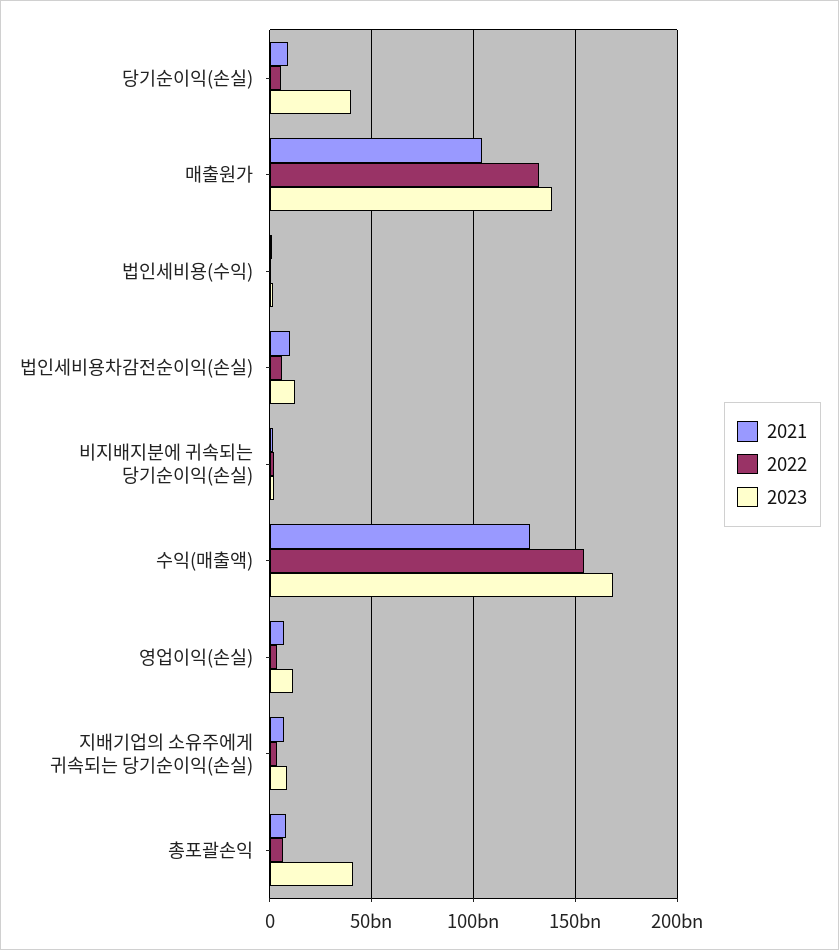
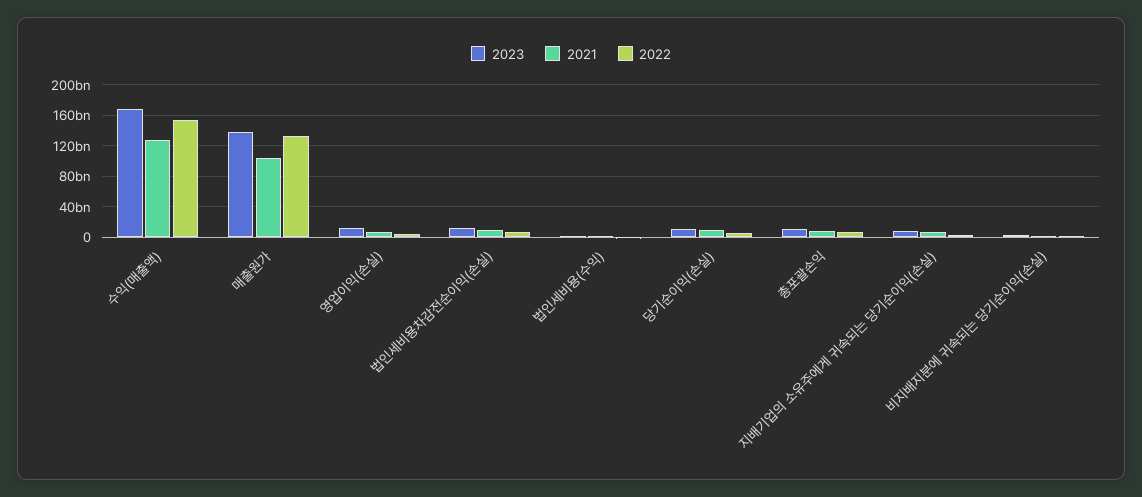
  {
    "2021": {
      "당기순이익(손실)": 10000000000,
      "매출원가": 105000000000,
      "법인세비용(수익)": 0,
      "법인세비용차감전순이익(손실)": 10000000000,
      "비지배지분에 귀속되는 당기순이익(손실)": 0,
      "수익(매출액)": 130000000000,
      "영업이익(손실)": 5000000000,
      "지배기업의 소유주에게 귀속되는 당기순이익(손실)": 5000000000,
      "총포괄손익": 10000000000
    },
    "2022": {
      "당기순이익(손실)": 5000000000,
      "매출원가": 130000000000,
      "법인세비용(수익)": 0,
      "법인세비용차감전순이익(손실)": 5000000000,
      "비지배지분에 귀속되는 당기순이익(손실)": 0,
      "수익(매출액)": 155000000000,
      "영업이익(손실)": 5000000000,
      "지배기업의 소유주에게 귀속되는 당기순이익(손실)": 5000000000,
      "총포괄손익": 5000000000
    },
    "2023": {
-     "당기순이익(손실)": 40000000000,
+     "당기순이익(손실)": 10000000000,
      "매출원가": 140000000000,
      "법인세비용(수익)": 0,
      "법인세비용차감전순이익(손실)": 15000000000,
      "비지배지분에 귀속되는 당기순이익(손실)": 0,
      "수익(매출액)": 170000000000,
      "영업이익(손실)": 10000000000,
      "지배기업의 소유주에게 귀속되는 당기순이익(손실)": 10000000000,
-     "총포괄손익": 40000000000
+     "총포괄손익": 10000000000
    }
  }

